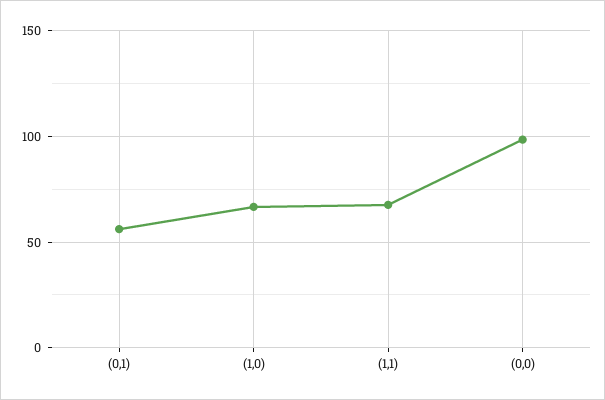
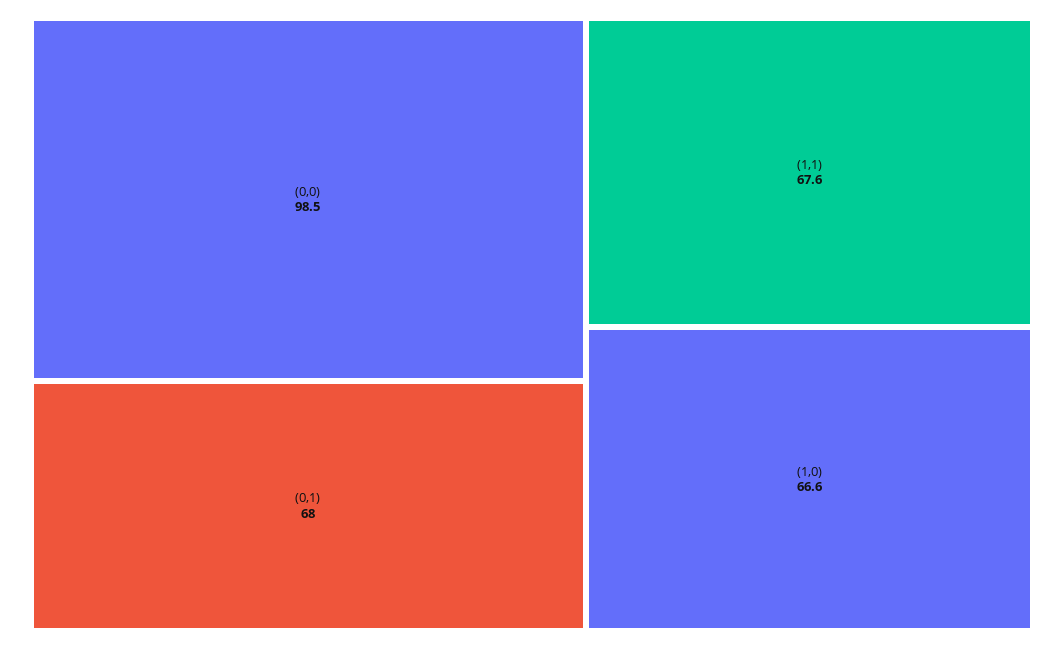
  {
-   "(0,1)": 55,
+   "(0,1)": 68,
    "(1,0)": 66.6,
    "(1,1)": 67.6,
    "(0,0)": 98.5
  }

